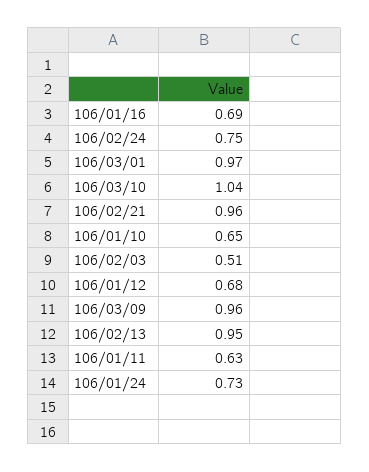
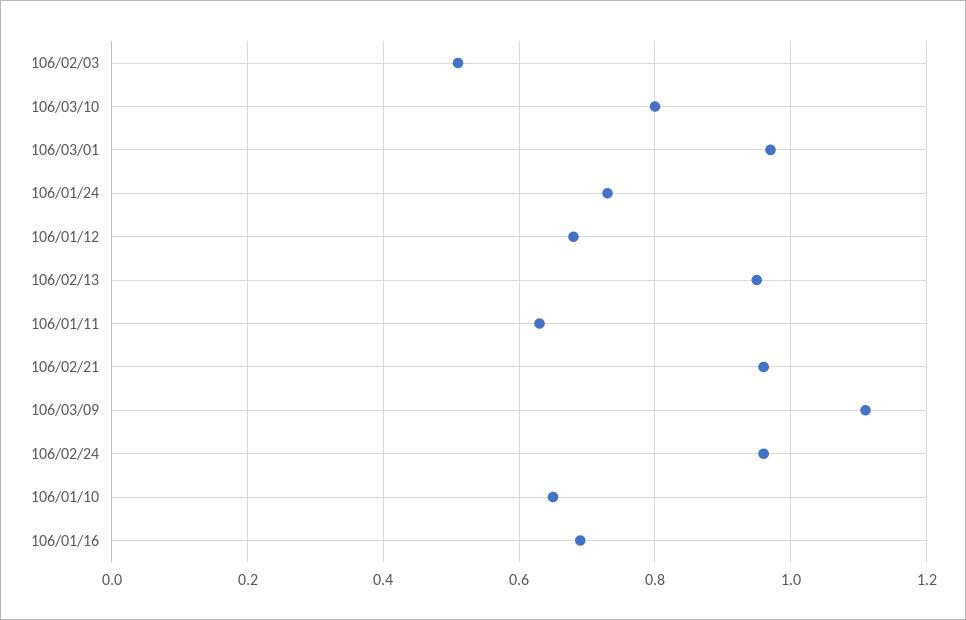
  {
    "106/01/16": 0.69,
-   "106/02/24": 0.75,
+   "106/02/24": 0.95,
    "106/03/01": 0.97,
-   "106/03/10": 1.04,
+   "106/03/10": 0.8,
    "106/02/21": 0.96,
    "106/01/10": 0.65,
    "106/02/03": 0.51,
    "106/01/12": 0.68,
-   "106/03/09": 0.96,
+   "106/03/09": 1.1,
    "106/02/13": 0.95,
    "106/01/11": 0.63,
    "106/01/24": 0.73
  }

